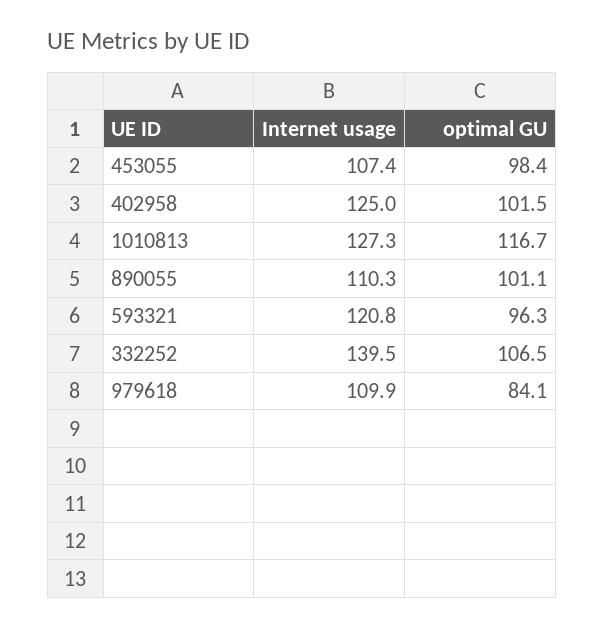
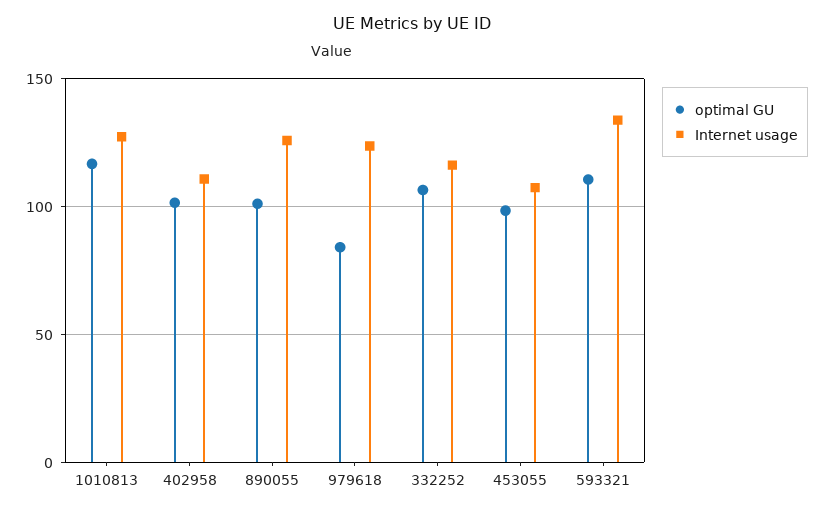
  {
    "Internet usage": {
      "453055": 107.4,
-     "402958": 125,
+     "402958": 110,
      "1010813": 127.3,
-     "890055": 110.3,
+     "890055": 125,
-     "593321": 120.8,
+     "593321": 135,
-     "332252": 139.5,
+     "332252": 115,
-     "979618": 109.9
+     "979618": 125
    },
    "optimal GU": {
      "453055": 98.4,
      "402958": 101.5,
      "1010813": 116.7,
      "890055": 101.1,
-     "593321": 96.3,
+     "593321": 110,
      "332252": 106.5,
      "979618": 84.1
    }
  }

